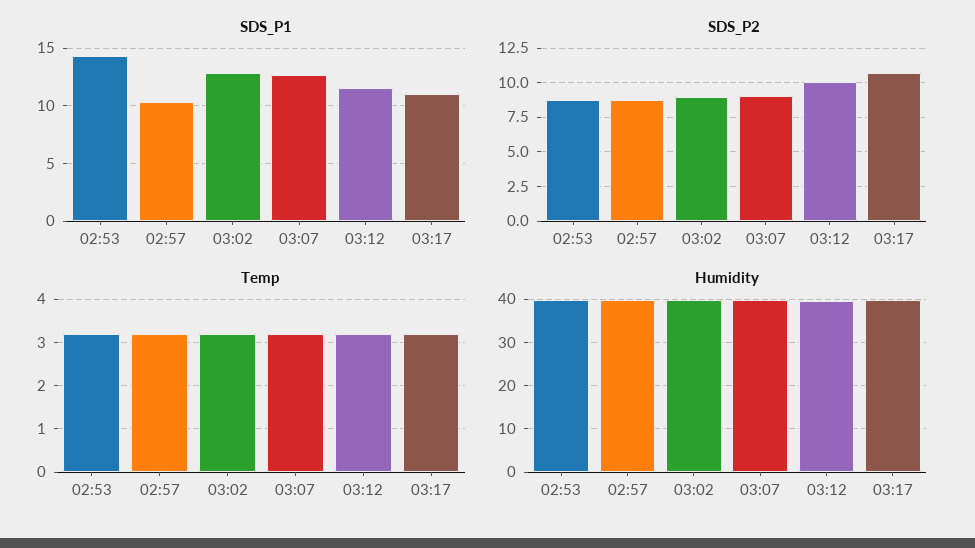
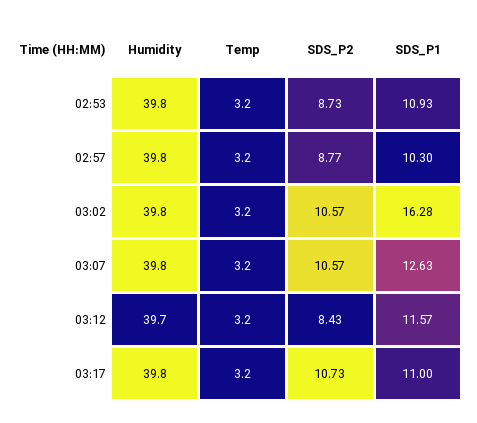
  {
    "SDS_P1": {
-     "02:53": 14,
+     "02:53": 10.93,
      "02:57": 10.3,
-     "03:02": 13,
+     "03:02": 16.28,
      "03:07": 12.63,
      "03:12": 11.57,
      "03:17": 11
    },
    "SDS_P2": {
      "02:53": 8.73,
      "02:57": 8.77,
-     "03:02": 9,
+     "03:02": 10.57,
-     "03:07": 9,
+     "03:07": 10.57,
-     "03:12": 10,
+     "03:12": 8.43,
      "03:17": 10.73
    },
    "Temp": {
      "02:53": 3.2,
      "02:57": 3.2,
      "03:02": 3.2,
      "03:07": 3.2,
      "03:12": 3.2,
      "03:17": 3.2
    },
    "Humidity": {
      "02:53": 39.8,
      "02:57": 39.8,
      "03:02": 39.8,
      "03:07": 39.8,
      "03:12": 39.7,
      "03:17": 39.8
    }
  }

